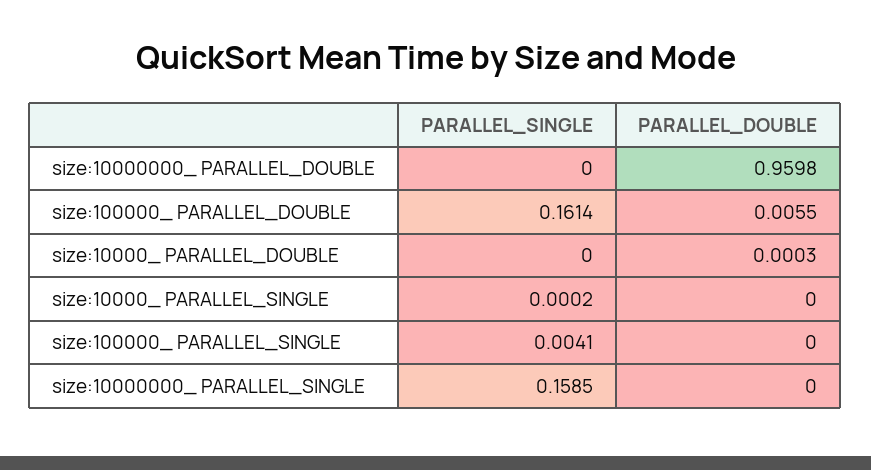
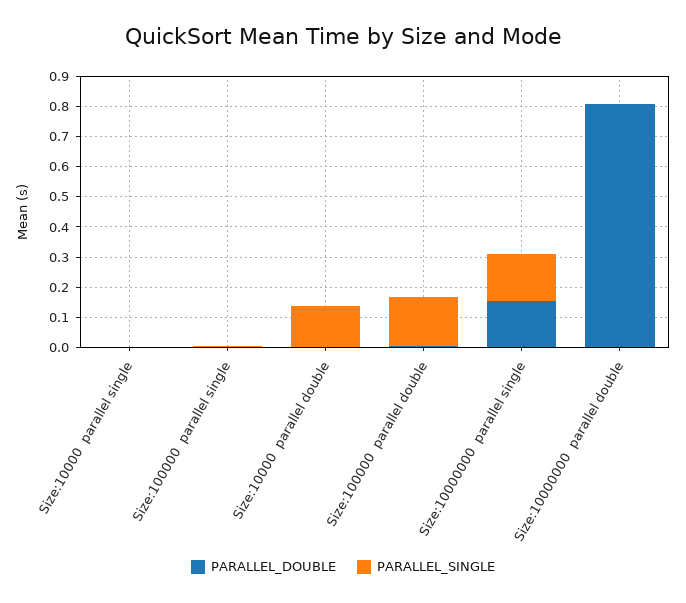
  {
    "PARALLEL_SINGLE": {
      "size:10000000_ PARALLEL_DOUBLE": 0,
      "size:100000_ PARALLEL_DOUBLE": 0.1614,
-     "size:10000_ PARALLEL_DOUBLE": 0,
+     "size:10000_ PARALLEL_DOUBLE": 0.15,
      "size:10000_ PARALLEL_SINGLE": 0.0002,
      "size:100000_ PARALLEL_SINGLE": 0.0041,
      "size:10000000_ PARALLEL_SINGLE": 0.1585
    },
    "PARALLEL_DOUBLE": {
-     "size:10000000_ PARALLEL_DOUBLE": 0.9598,
+     "size:10000000_ PARALLEL_DOUBLE": 0.8,
      "size:100000_ PARALLEL_DOUBLE": 0.0055,
      "size:10000_ PARALLEL_DOUBLE": 0.0003,
      "size:10000_ PARALLEL_SINGLE": 0,
      "size:100000_ PARALLEL_SINGLE": 0,
-     "size:10000000_ PARALLEL_SINGLE": 0
+     "size:10000000_ PARALLEL_SINGLE": 0.15
    }
  }

